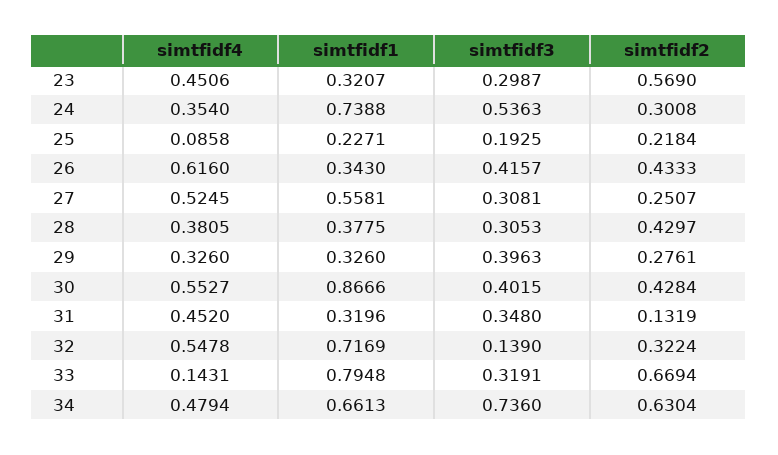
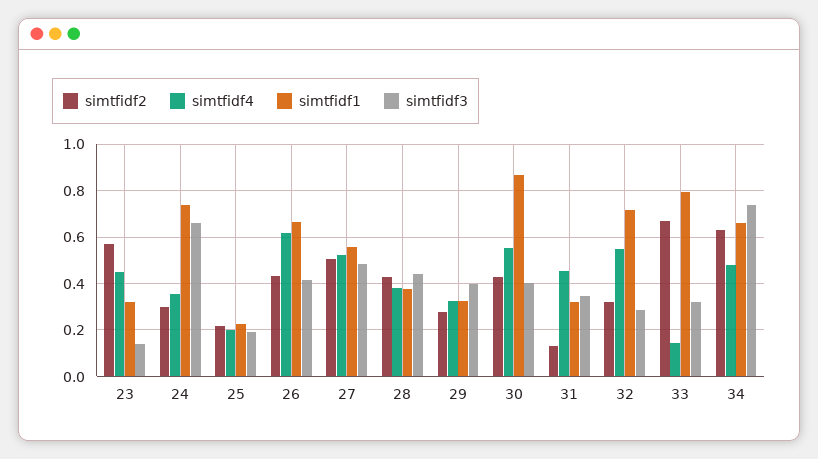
  {
    "simtfidf4": {
      "23": 0.4506,
      "24": 0.354,
-     "25": 0.0858,
+     "25": 0.2,
      "26": 0.616,
      "27": 0.5245,
      "28": 0.3805,
      "29": 0.326,
      "30": 0.5527,
      "31": 0.452,
      "32": 0.5478,
      "33": 0.1431,
      "34": 0.4794
    },
    "simtfidf1": {
      "23": 0.3207,
      "24": 0.7388,
      "25": 0.2271,
-     "26": 0.343,
+     "26": 0.65,
      "27": 0.5581,
      "28": 0.3775,
      "29": 0.326,
      "30": 0.8666,
      "31": 0.3196,
      "32": 0.7169,
      "33": 0.7948,
      "34": 0.6613
    },
    "simtfidf3": {
-     "23": 0.2987,
+     "23": 0.15,
-     "24": 0.5363,
+     "24": 0.65,
      "25": 0.1925,
      "26": 0.4157,
-     "27": 0.3081,
+     "27": 0.5,
-     "28": 0.3053,
+     "28": 0.45,
      "29": 0.3963,
      "30": 0.4015,
      "31": 0.348,
-     "32": 0.139,
+     "32": 0.3,
      "33": 0.3191,
      "34": 0.736
    },
    "simtfidf2": {
      "23": 0.569,
      "24": 0.3008,
      "25": 0.2184,
      "26": 0.4333,
-     "27": 0.2507,
+     "27": 0.5,
      "28": 0.4297,
      "29": 0.2761,
      "30": 0.4284,
      "31": 0.1319,
      "32": 0.3224,
      "33": 0.6694,
      "34": 0.6304
    }
  }

